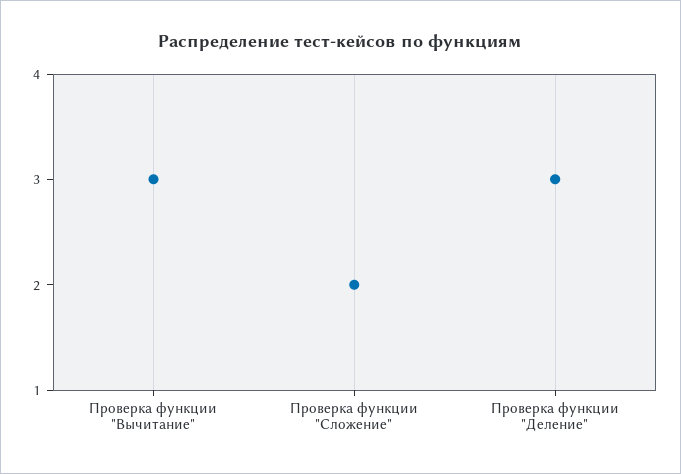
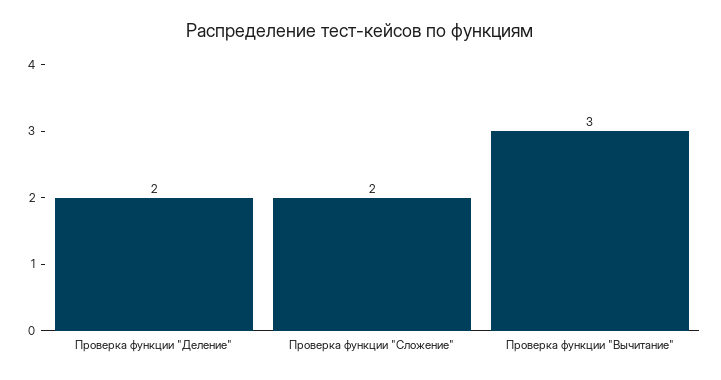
  {
    "Проверка функции \"Вычитание\"": 3,
    "Проверка функции \"Сложение\"": 2,
-   "Проверка функции \"Деление\"": 3
+   "Проверка функции \"Деление\"": 2
  }

